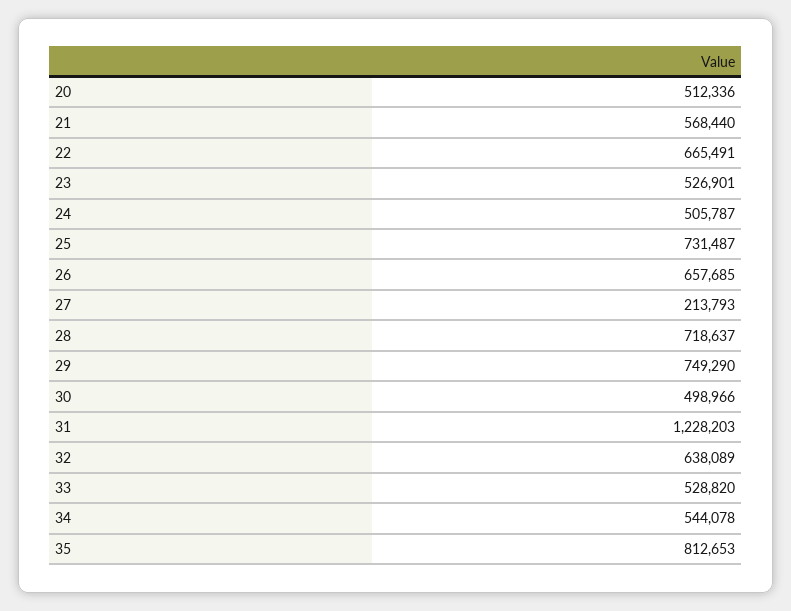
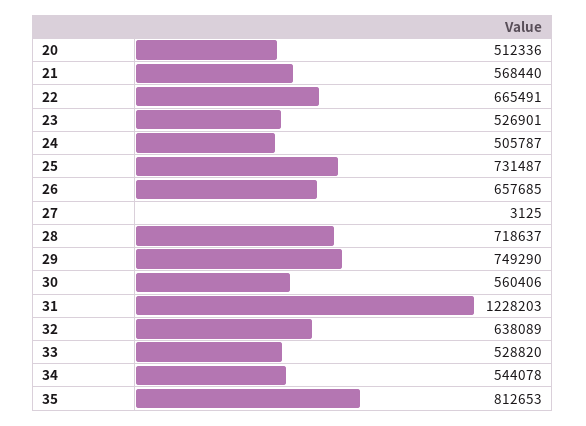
  {
    "20": 512336,
    "21": 568440,
    "22": 665491,
    "23": 526901,
    "24": 505787,
    "25": 731487,
    "26": 657685,
-   "27": 213793,
+   "27": 3125,
    "28": 718637,
    "29": 749290,
-   "30": 498966,
+   "30": 560406,
    "31": 1228203,
    "32": 638089,
    "33": 528820,
    "34": 544078,
    "35": 812653
  }

